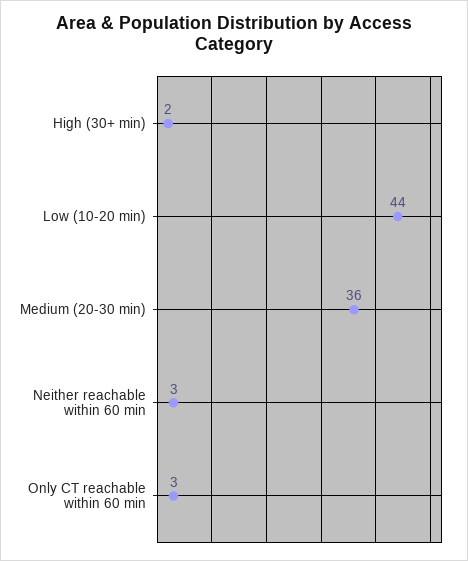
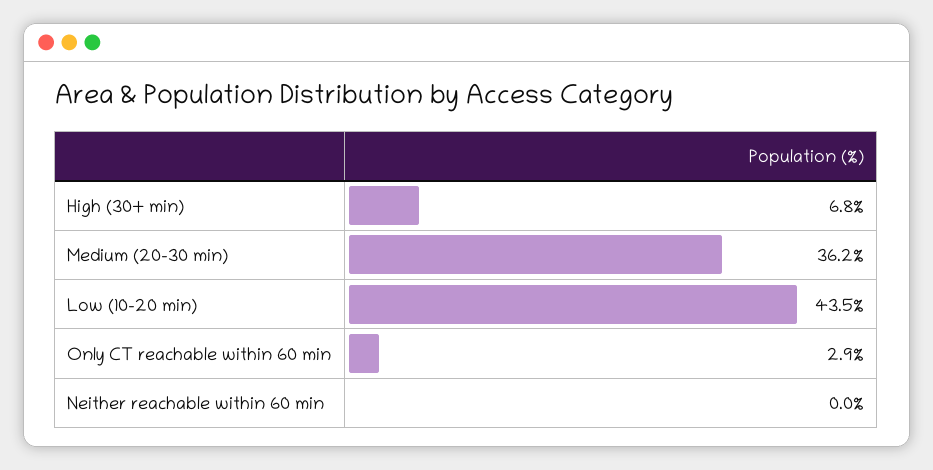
  {
-   "High (30+ min)": 2,
+   "High (30+ min)": 6.8,
    "Low (10-20 min)": 43.5,
    "Medium (20-30 min)": 36.2,
-   "Neither reachable within 60 min": 3,
+   "Neither reachable within 60 min": 0,
    "Only CT reachable within 60 min": 2.9
  }

